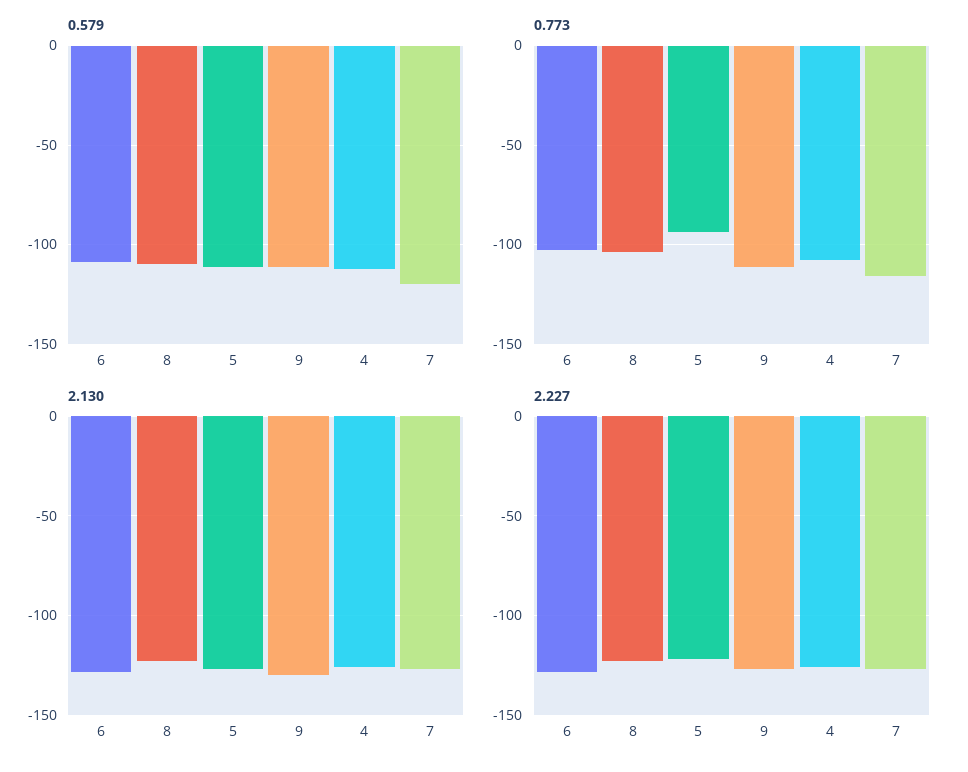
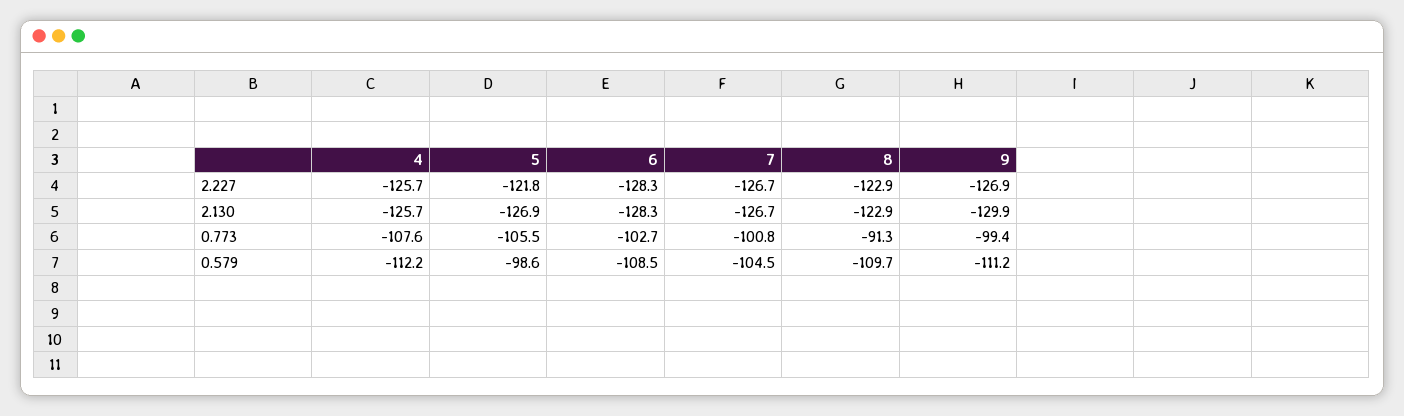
  {
    "0.579": {
      "6": -108.5,
      "8": -109.7,
-     "5": -110,
+     "5": -98.6,
      "9": -111.2,
      "4": -112.2,
-     "7": -120
+     "7": -104.5
    },
    "0.773": {
      "6": -102.7,
-     "8": -105,
+     "8": -91.3,
-     "5": -95,
+     "5": -105.5,
-     "9": -110,
+     "9": -99.4,
      "4": -107.6,
-     "7": -115
+     "7": -100.8
    },
    "2.130": {
      "6": -128.3,
      "8": -122.9,
      "5": -126.9,
      "9": -129.9,
      "4": -125.7,
      "7": -126.7
    },
    "2.227": {
      "6": -128.3,
      "8": -122.9,
      "5": -121.8,
      "9": -126.9,
      "4": -125.7,
      "7": -126.7
    }
  }

